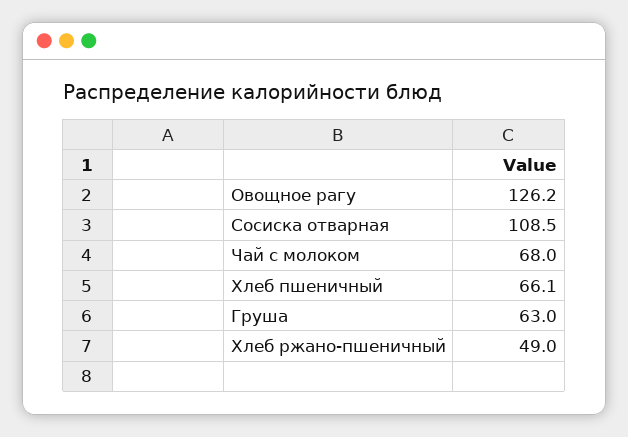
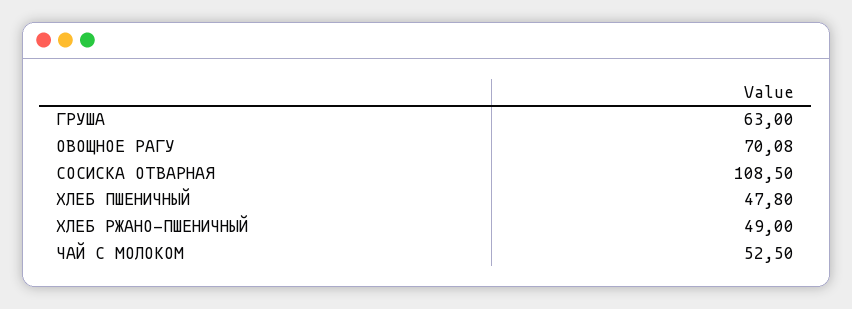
  {
-   "Овощное рагу": 126.2,
+   "Овощное рагу": 70.08,
    "Сосиска отварная": 108.5,
-   "Чай с молоком": 68,
+   "Чай с молоком": 52.5,
-   "Хлеб пшеничный": 66.1,
+   "Хлеб пшеничный": 47.8,
    "Груша": 63,
    "Хлеб ржано-пшеничный": 49
  }

